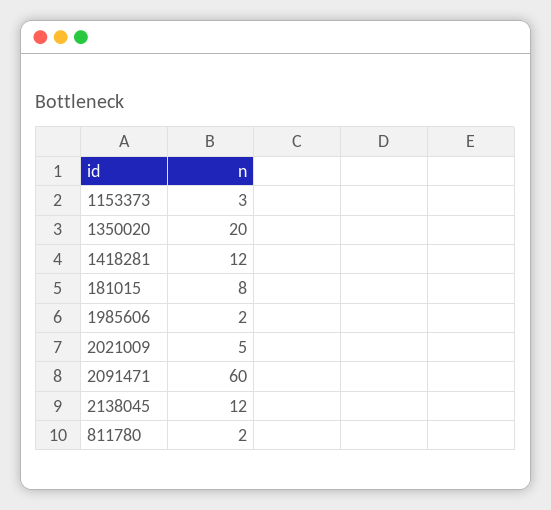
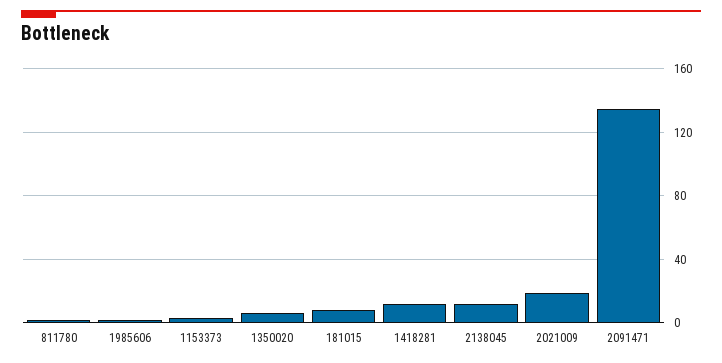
  {
    "1153373": 3,
-   "1350020": 20,
+   "1350020": 5,
    "1418281": 12,
    "181015": 8,
    "1985606": 2,
-   "2021009": 5,
+   "2021009": 20,
-   "2091471": 60,
+   "2091471": 135,
    "2138045": 12,
    "811780": 2
  }

